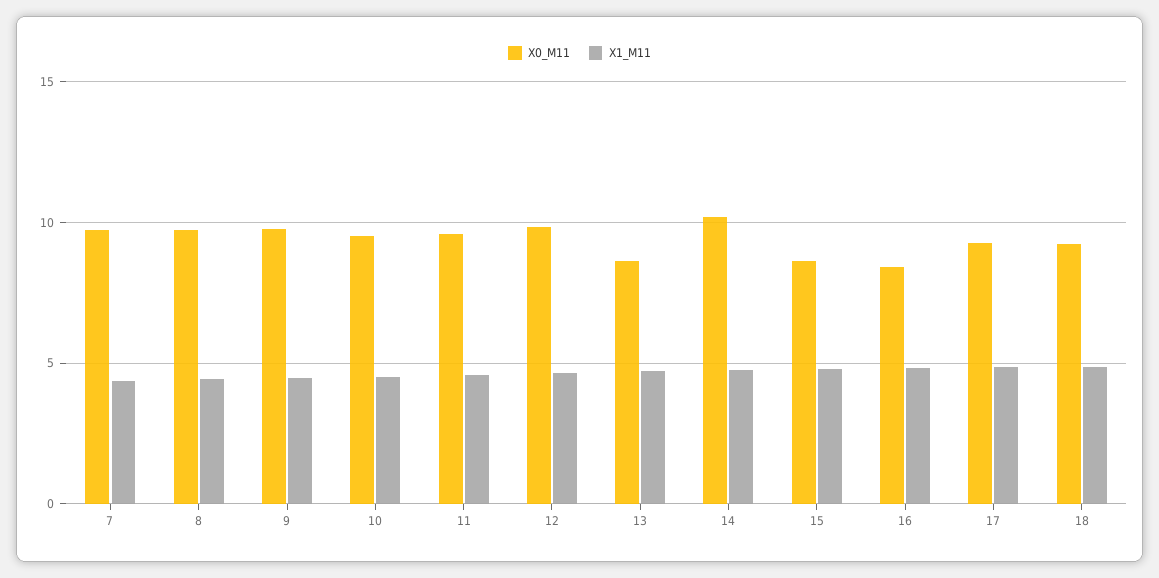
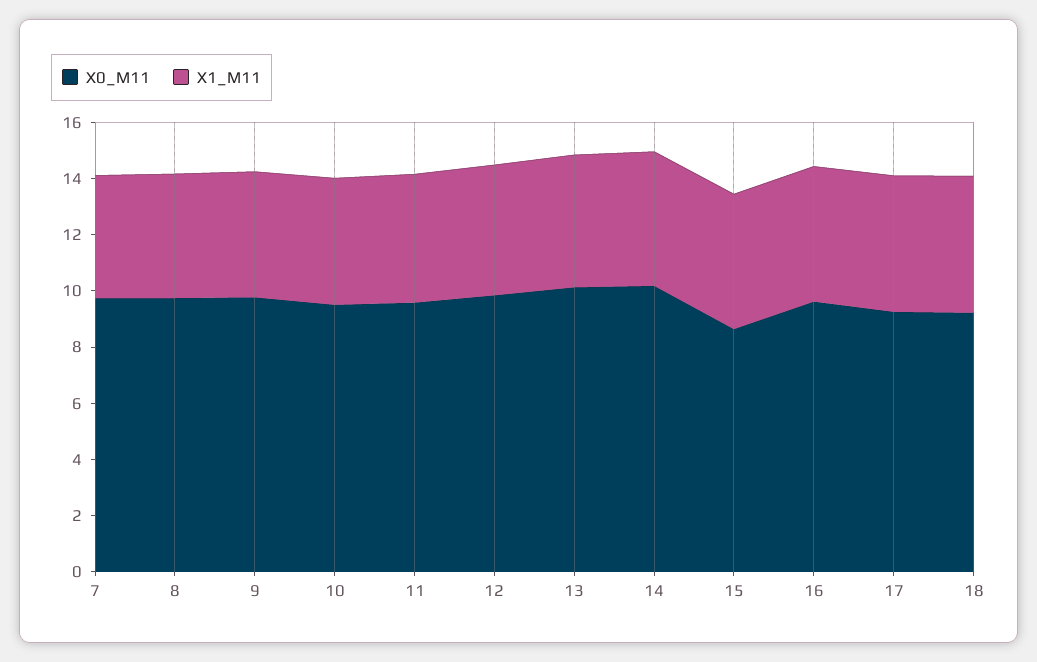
  {
    "X0_M11": {
      "7": 9.5,
      "8": 9.5,
      "9": 10,
      "10": 9.5,
      "11": 9.5,
      "12": 10,
-     "13": 8.5,
+     "13": 10,
      "14": 10,
      "15": 8.5,
-     "16": 8.5,
+     "16": 9.5,
      "17": 9.5,
      "18": 9
    },
    "X1_M11": {
      "7": 4.5,
      "8": 4.5,
      "9": 4.5,
      "10": 4.5,
      "11": 4.5,
      "12": 4.5,
      "13": 4.5,
      "14": 5,
      "15": 5,
      "16": 5,
      "17": 5,
      "18": 5
    }
  }

